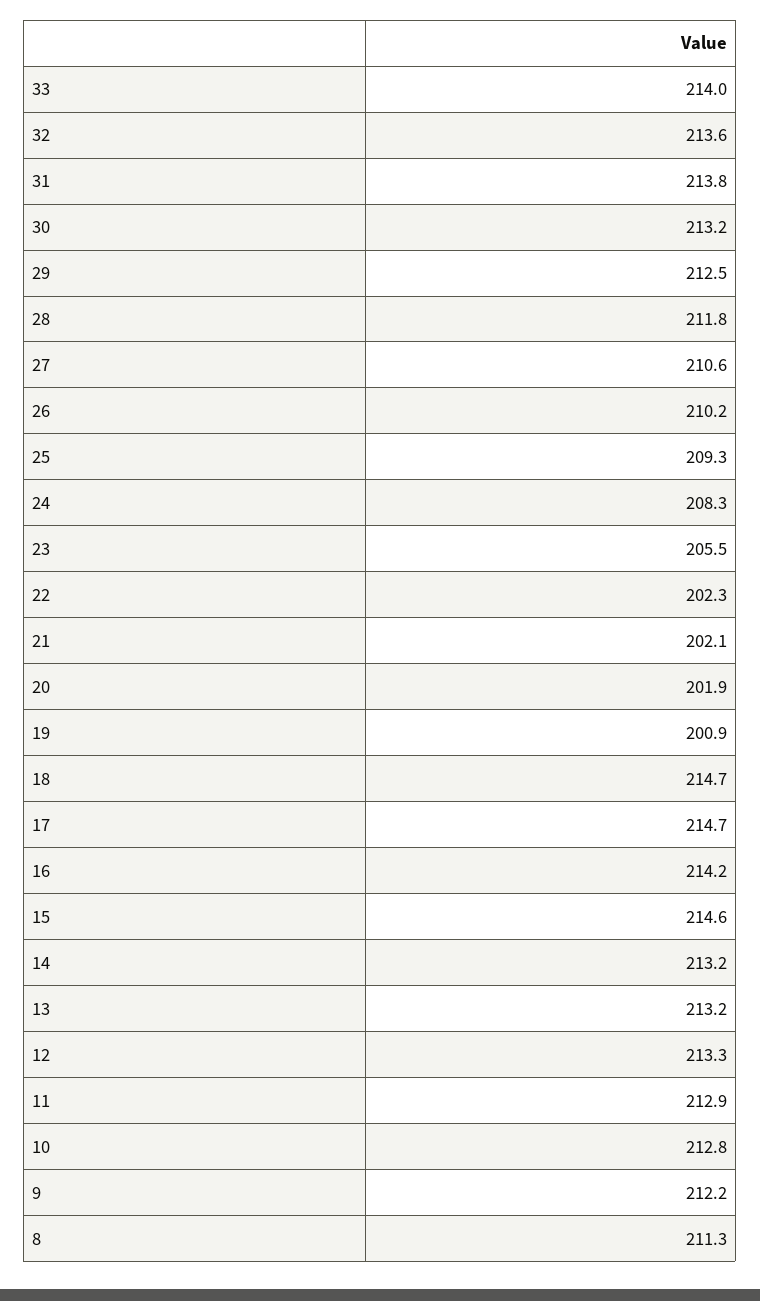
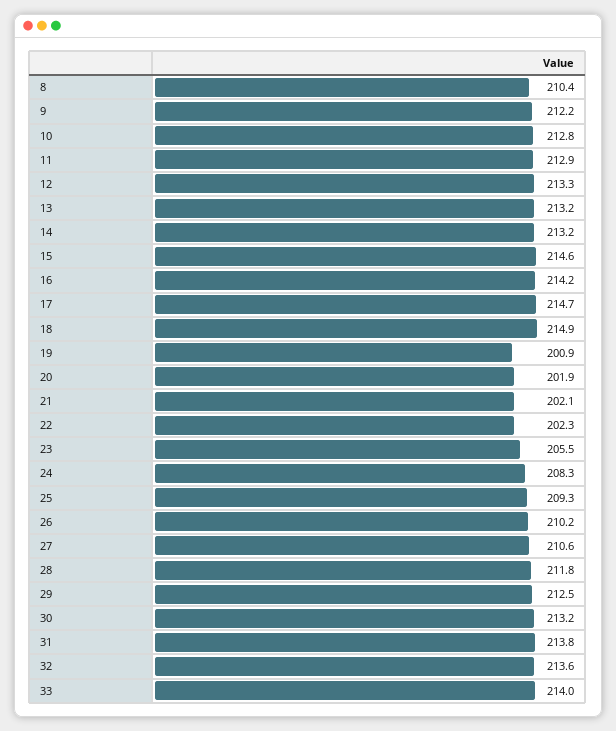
  {
    "33": 214,
    "32": 213.6,
    "31": 213.8,
    "30": 213.2,
    "29": 212.5,
    "28": 211.8,
    "27": 210.6,
    "26": 210.2,
    "25": 209.3,
    "24": 208.3,
    "23": 205.5,
    "22": 202.3,
    "21": 202.1,
    "20": 201.9,
    "19": 200.9,
-   "18": 214.7,
+   "18": 214.9,
    "17": 214.7,
    "16": 214.2,
    "15": 214.6,
    "14": 213.2,
    "13": 213.2,
    "12": 213.3,
    "11": 212.9,
    "10": 212.8,
    "9": 212.2,
-   "8": 211.3
+   "8": 210.4
  }

